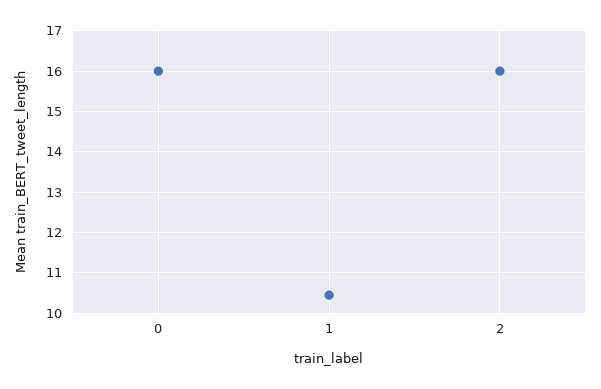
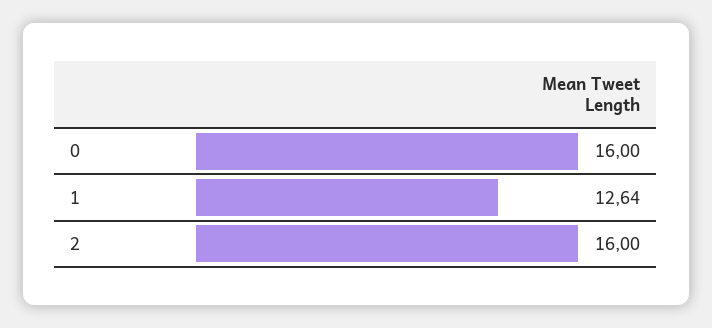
  {
    "0": 16,
-   "1": 10.4,
+   "1": 12.64,
    "2": 16
  }

